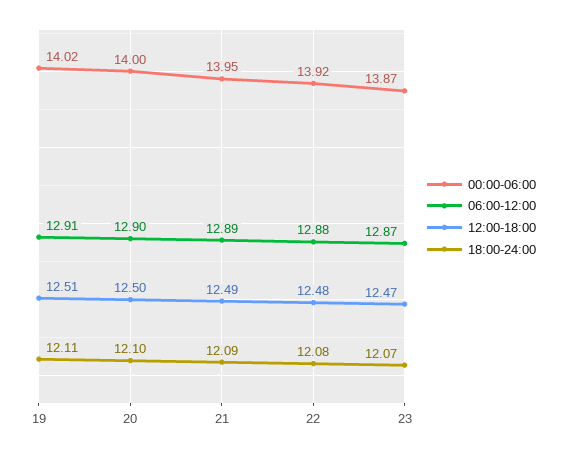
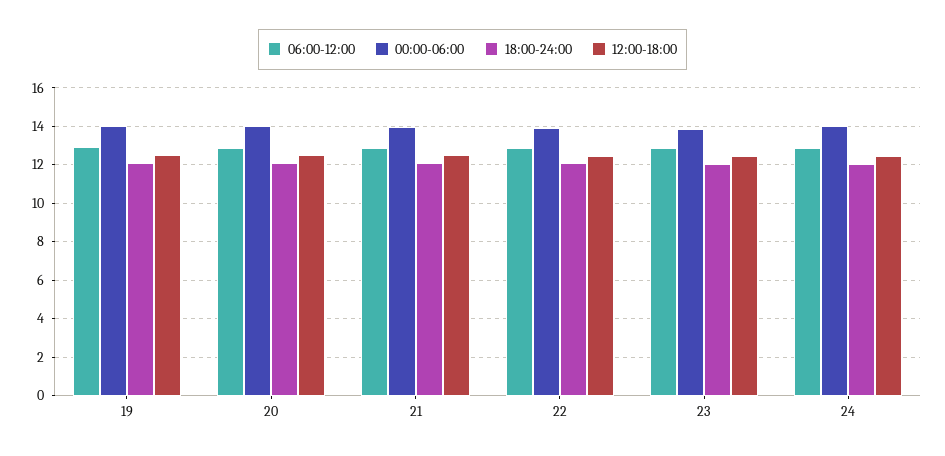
  {
    "00:00-06:00": {
      "19": 14.02,
      "20": 14,
      "21": 13.95,
      "22": 13.92,
-     "23": 13.87
+     "23": 13.87,
+     "24": 14
    },
    "06:00-12:00": {
      "19": 12.91,
      "20": 12.9,
      "21": 12.89,
      "22": 12.88,
-     "23": 12.87
+     "23": 12.87,
+     "24": 13
    },
    "12:00-18:00": {
      "19": 12.51,
      "20": 12.5,
      "21": 12.49,
      "22": 12.48,
-     "23": 12.47
+     "23": 12.47,
+     "24": 12.5
    },
    "18:00-24:00": {
      "19": 12.11,
      "20": 12.1,
      "21": 12.09,
      "22": 12.08,
-     "23": 12.07
+     "23": 12.07,
+     "24": 12
    }
  }

